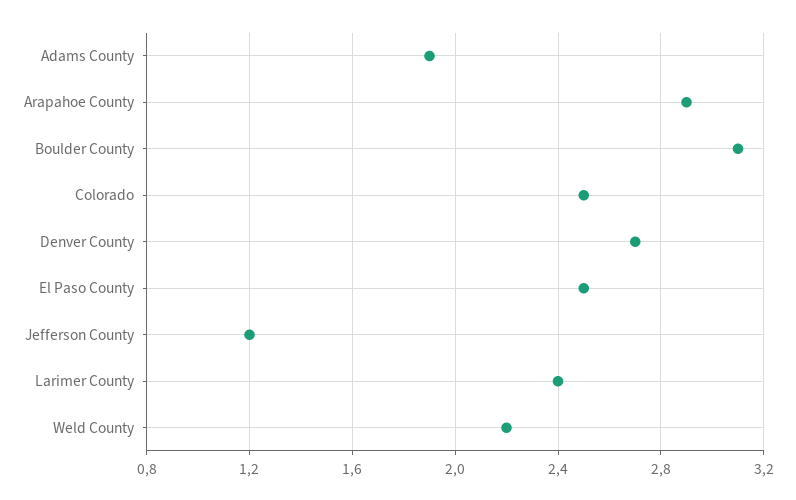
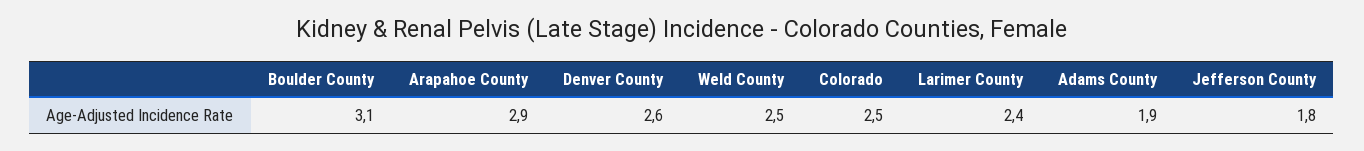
  {
    "Adams County": 1.9,
    "Arapahoe County": 2.9,
    "Boulder County": 3.1,
    "Colorado": 2.5,
-   "Denver County": 2.7,
+   "Denver County": 2.6,
-   "El Paso County": 2.5,
-   "Jefferson County": 1.2,
+   "Jefferson County": 1.8,
    "Larimer County": 2.4,
-   "Weld County": 2.2
+   "Weld County": 2.5
  }

